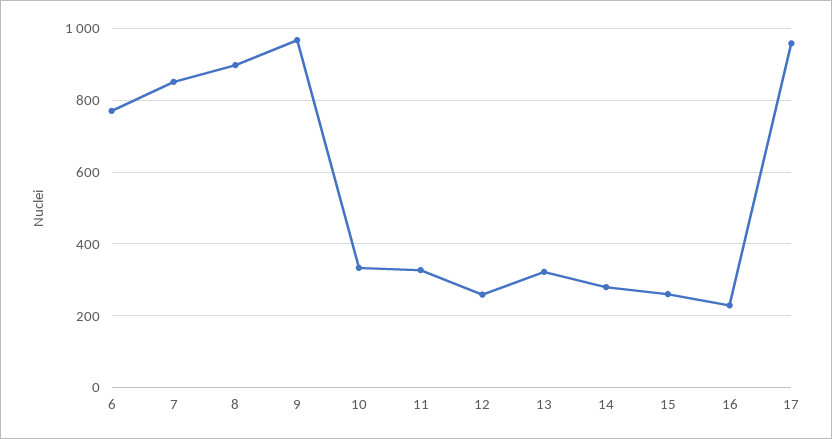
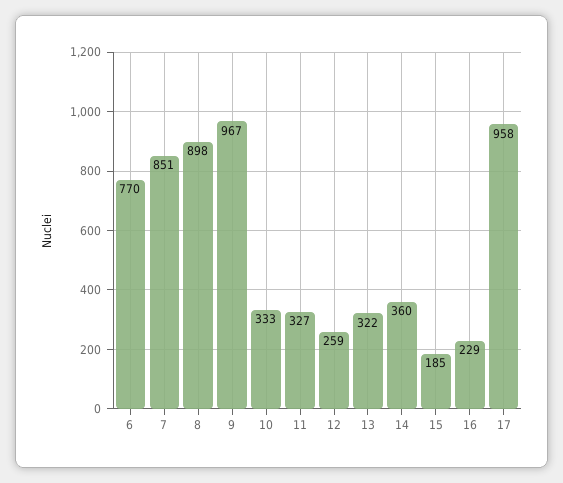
  {
    "6": 770,
    "7": 851,
    "8": 898,
    "9": 967,
    "10": 333,
    "11": 327,
    "12": 259,
    "13": 322,
-   "14": 280,
+   "14": 360,
-   "15": 260,
+   "15": 185,
    "16": 229,
    "17": 958
  }

